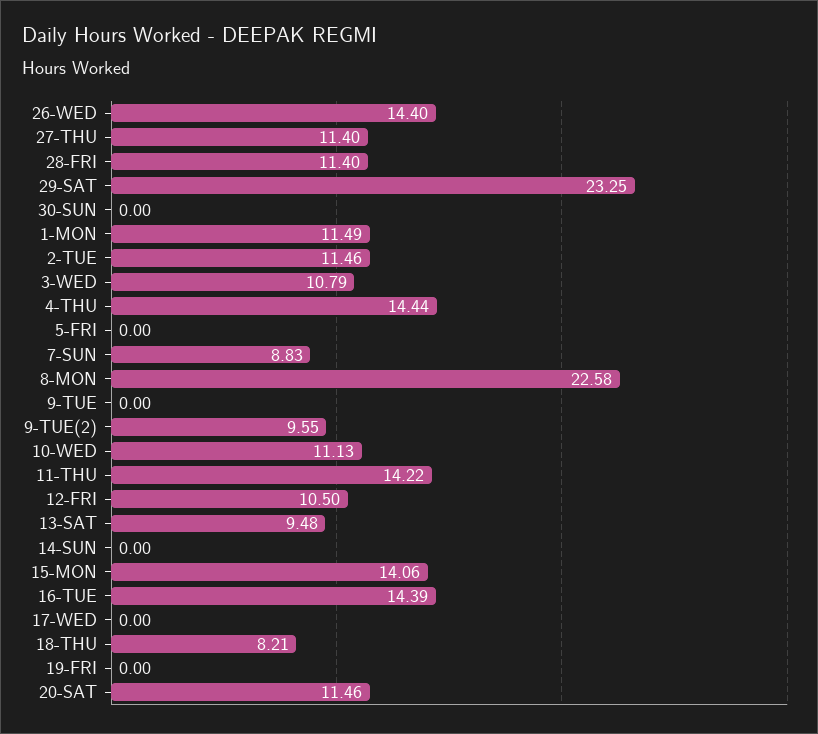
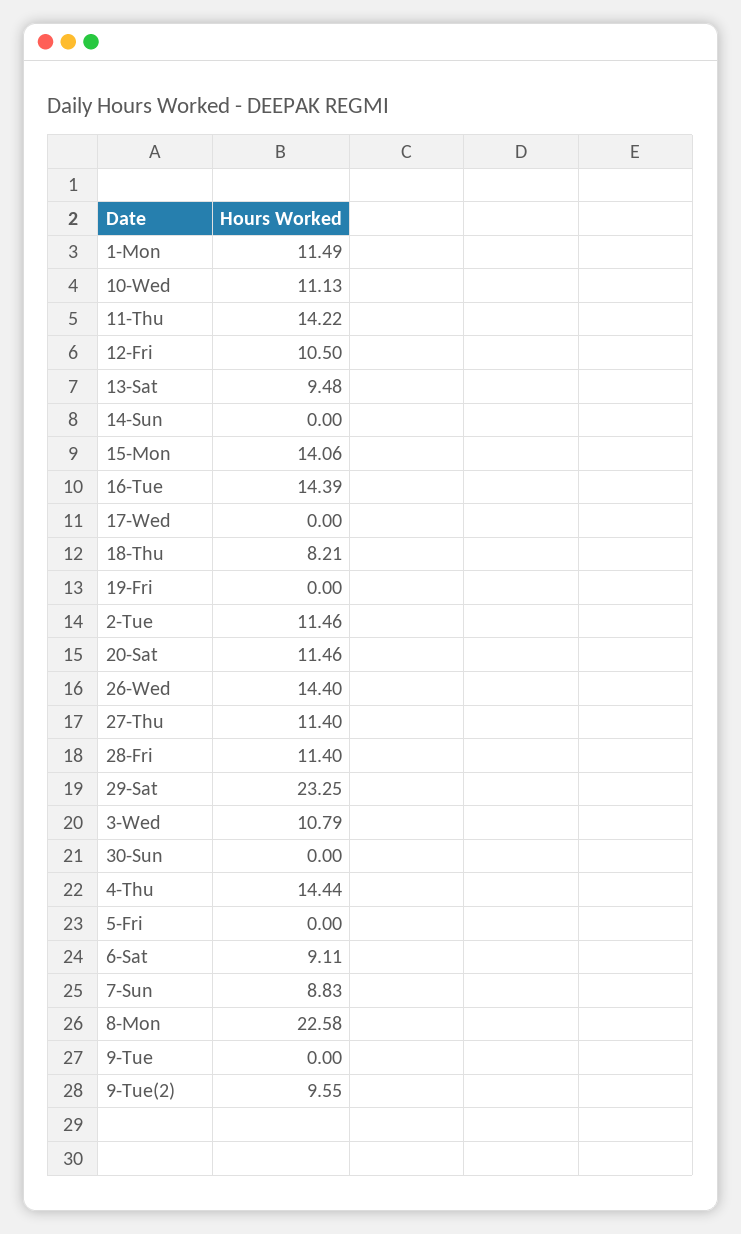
  {
    "26-WED": 14.4,
    "27-THU": 11.4,
    "28-FRI": 11.4,
    "29-SAT": 23.25,
    "30-SUN": 0,
    "1-MON": 11.49,
    "2-TUE": 11.46,
    "3-WED": 10.79,
    "4-THU": 14.44,
    "5-FRI": 0,
    "7-SUN": 8.83,
    "8-MON": 22.58,
    "9-TUE": 0,
    "9-TUE(2)": 9.55,
    "10-WED": 11.13,
    "11-THU": 14.22,
    "12-FRI": 10.5,
    "13-SAT": 9.48,
    "14-SUN": 0,
    "15-MON": 14.06,
    "16-TUE": 14.39,
    "17-WED": 0,
    "18-THU": 8.21,
    "19-FRI": 0,
-   "20-SAT": 11.46
+   "20-SAT": 11.46,
+   "6-Sat": 9.11
  }

